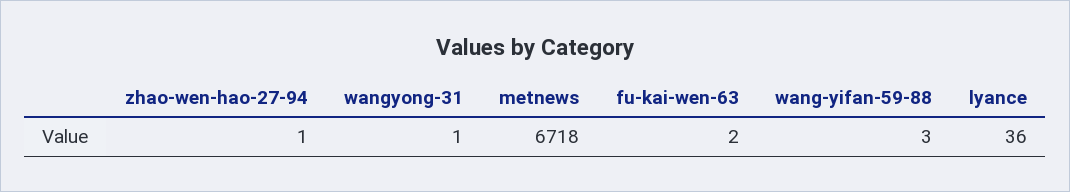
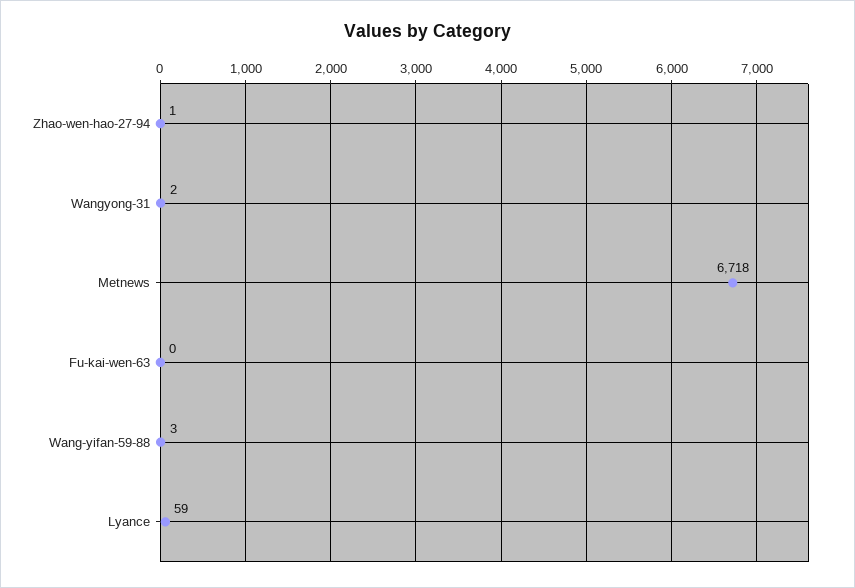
  {
    "zhao-wen-hao-27-94": 1,
-   "wangyong-31": 1,
+   "wangyong-31": 2,
    "metnews": 6718,
-   "fu-kai-wen-63": 2,
+   "fu-kai-wen-63": 0,
    "wang-yifan-59-88": 3,
-   "lyance": 36
+   "lyance": 59
  }

